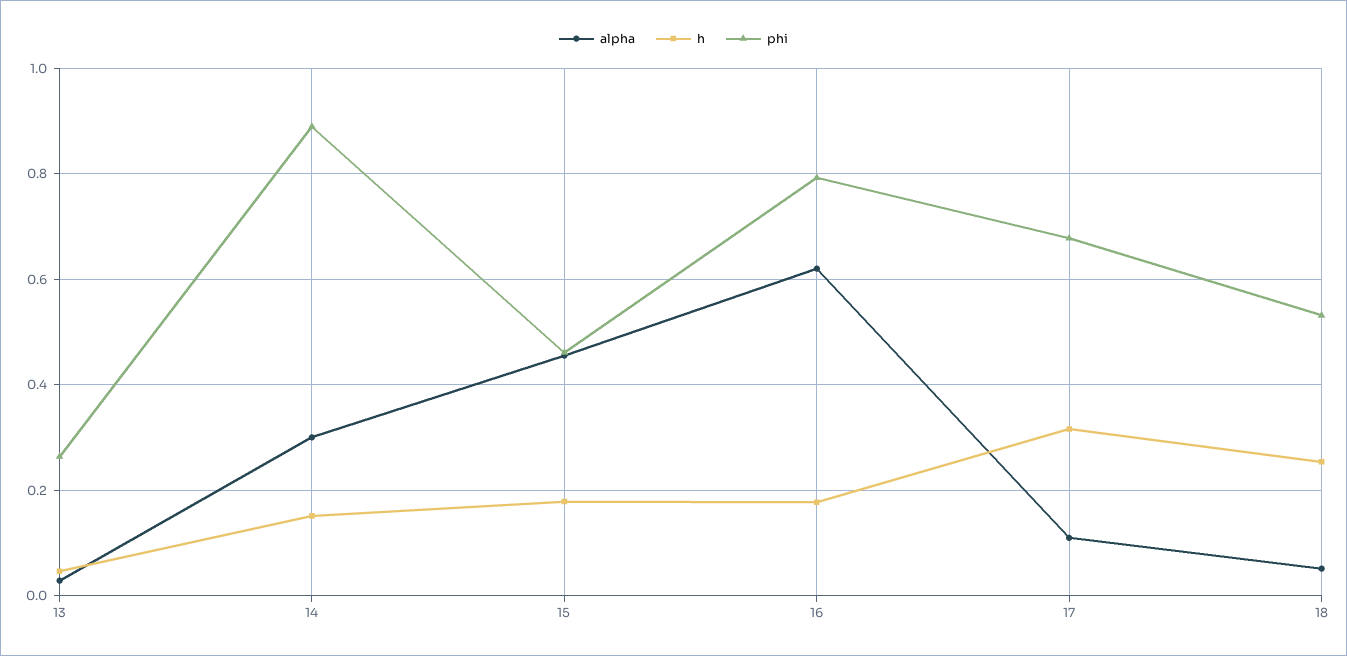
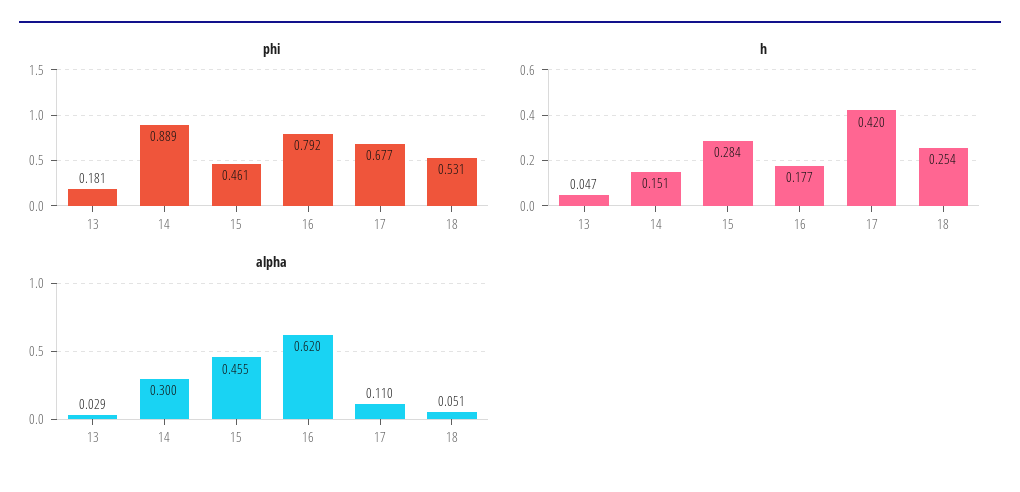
  {
    "alpha": {
      "13": 0.029,
      "14": 0.3,
      "15": 0.455,
      "16": 0.62,
      "17": 0.11,
      "18": 0.051
    },
    "h": {
      "13": 0.047,
      "14": 0.151,
-     "15": 0.18,
+     "15": 0.284,
      "16": 0.177,
-     "17": 0.32,
+     "17": 0.42,
      "18": 0.254
    },
    "phi": {
-     "13": 0.26,
+     "13": 0.181,
      "14": 0.889,
      "15": 0.461,
      "16": 0.792,
      "17": 0.677,
      "18": 0.531
    }
  }

